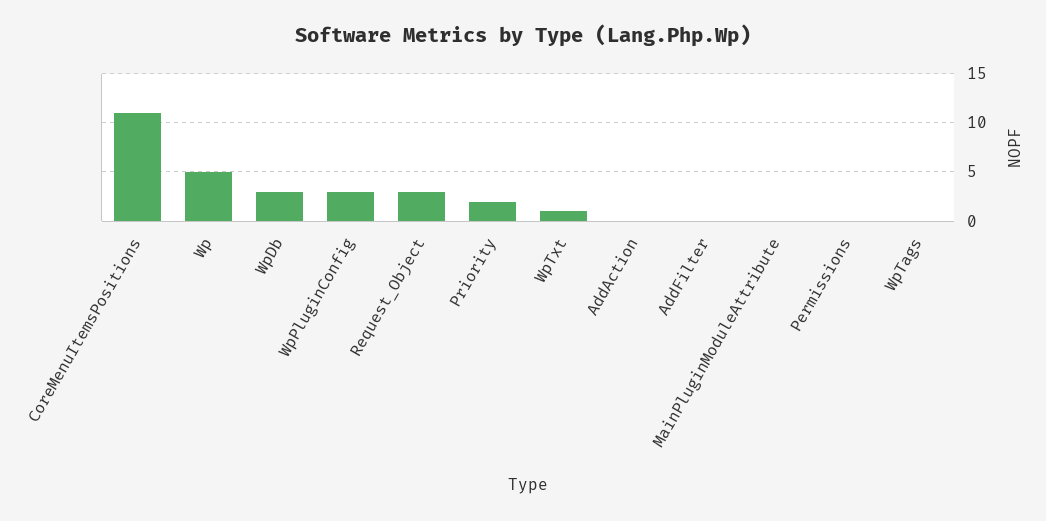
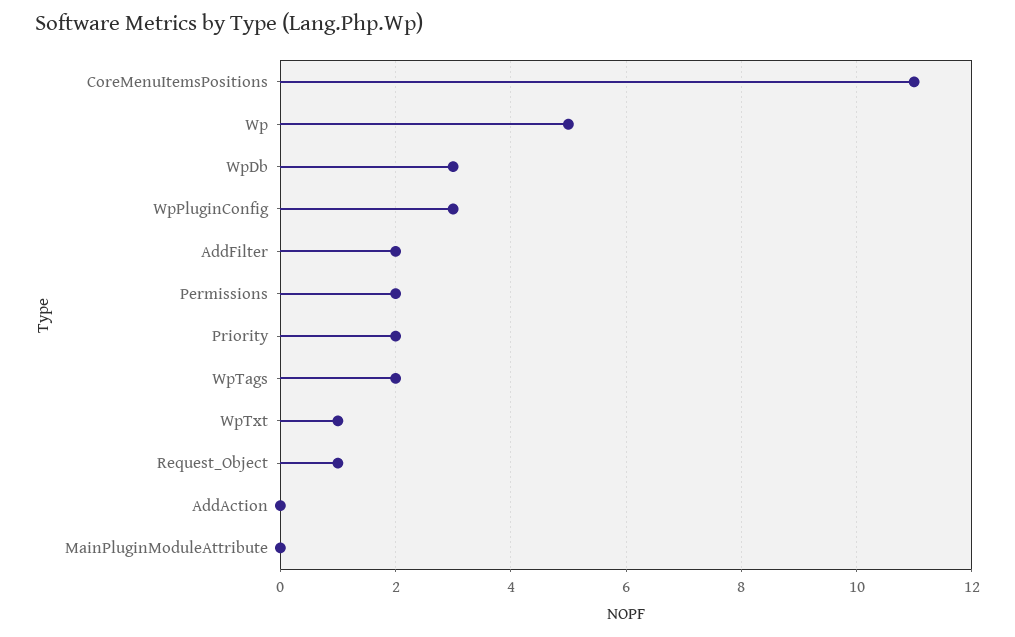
  {
    "CoreMenuItemsPositions": 11,
    "Wp": 5,
    "WpDb": 3,
    "WpPluginConfig": 3,
-   "Request_Object": 3,
+   "Request_Object": 1,
    "Priority": 2,
    "WpTxt": 1,
    "AddAction": 0,
-   "AddFilter": 0,
+   "AddFilter": 2,
    "MainPluginModuleAttribute": 0,
-   "Permissions": 0,
+   "Permissions": 2,
-   "WpTags": 0
+   "WpTags": 2
  }

